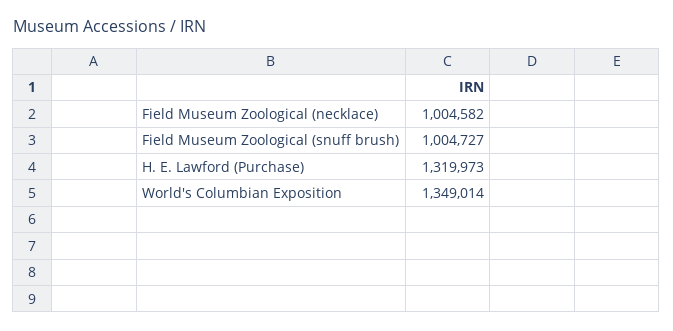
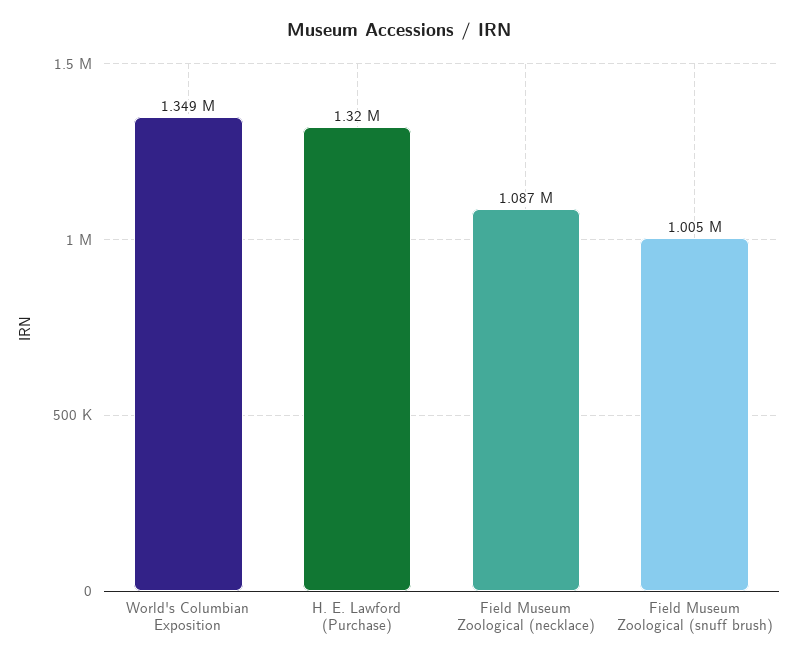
  {
-   "Field Museum Zoological (necklace)": 1004582,
+   "Field Museum Zoological (necklace)": 1087000,
    "Field Museum Zoological (snuff brush)": 1004727,
    "H. E. Lawford (Purchase)": 1319973,
    "World's Columbian Exposition": 1349014
  }

